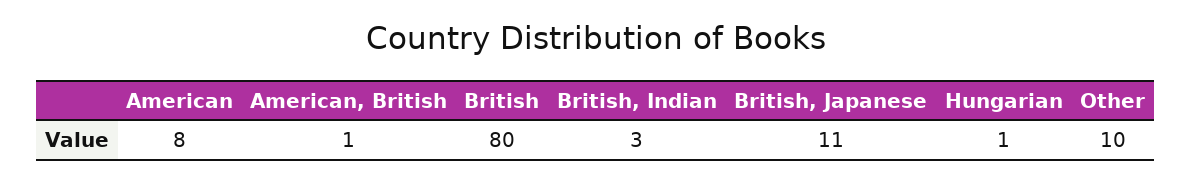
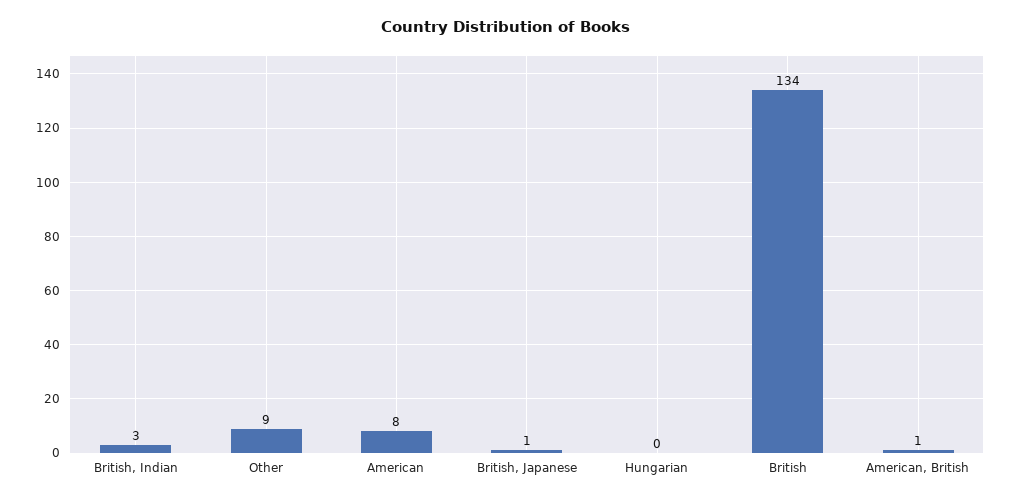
  {
    "American": 8,
    "American, British": 1,
-   "British": 80,
+   "British": 134,
    "British, Indian": 3,
-   "British, Japanese": 11,
+   "British, Japanese": 1,
-   "Hungarian": 1,
+   "Hungarian": 0,
-   "Other": 10
+   "Other": 9
  }

